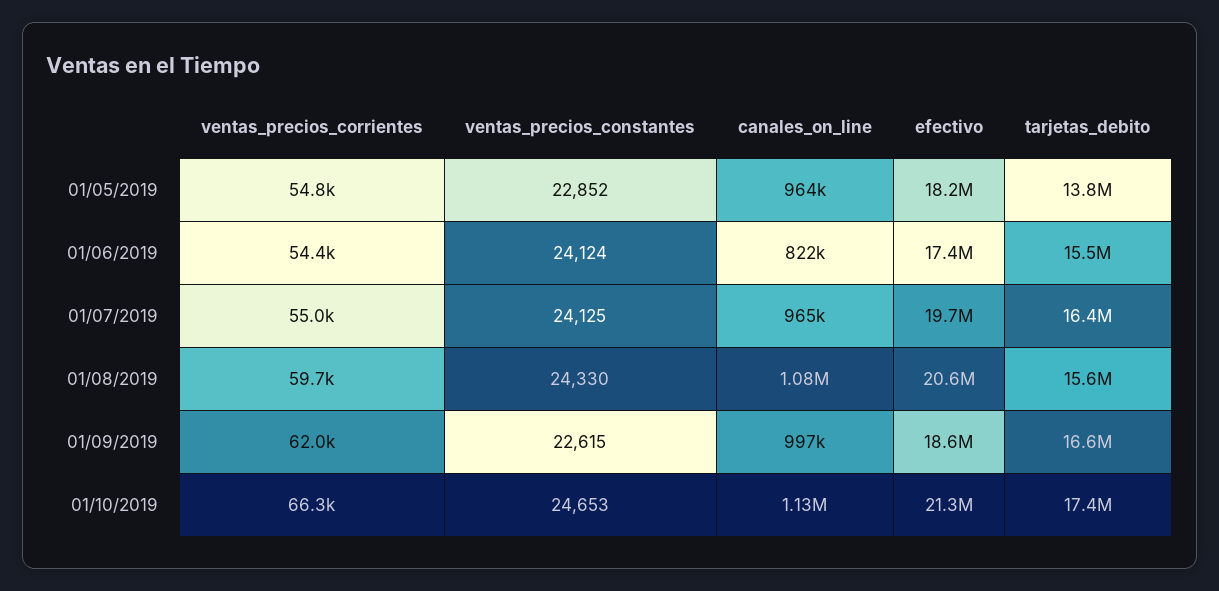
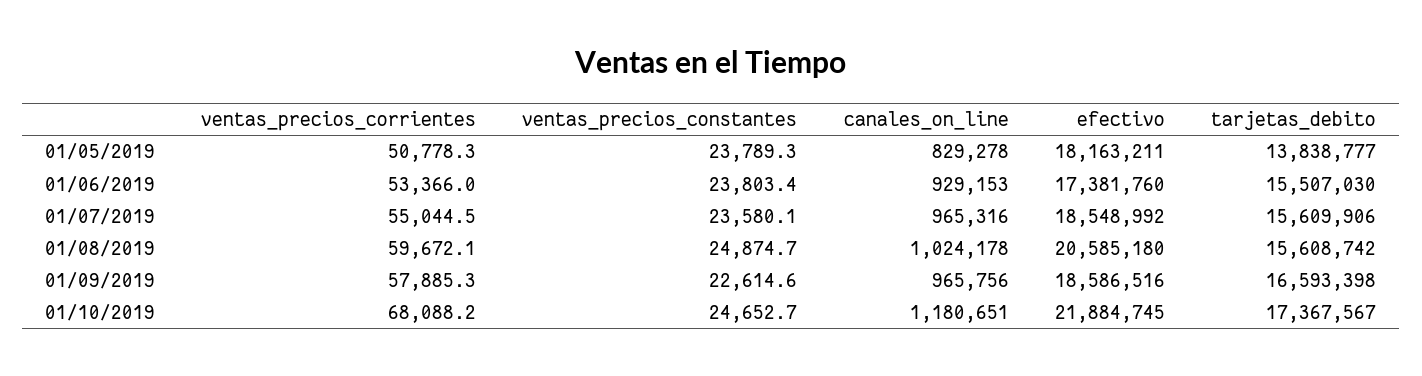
  {
    "ventas_precios_corrientes": {
-     "01/05/2019": 54800,
+     "01/05/2019": 50778.3,
-     "01/06/2019": 54400,
+     "01/06/2019": 53366,
      "01/07/2019": 55044.5,
      "01/08/2019": 59672.1,
-     "01/09/2019": 62000,
+     "01/09/2019": 57885.3,
-     "01/10/2019": 66300
+     "01/10/2019": 68088.2
    },
    "ventas_precios_constantes": {
-     "01/05/2019": 22852,
+     "01/05/2019": 23789.3,
-     "01/06/2019": 24124,
+     "01/06/2019": 23803.4,
-     "01/07/2019": 24125,
+     "01/07/2019": 23580.1,
-     "01/08/2019": 24330,
+     "01/08/2019": 24874.7,
      "01/09/2019": 22614.6,
      "01/10/2019": 24652.7
    },
    "canales_on_line": {
-     "01/05/2019": 964000,
+     "01/05/2019": 829278,
-     "01/06/2019": 822000,
+     "01/06/2019": 929153,
      "01/07/2019": 965316,
-     "01/08/2019": 1080000,
+     "01/08/2019": 1024178,
-     "01/09/2019": 997000,
+     "01/09/2019": 965756,
-     "01/10/2019": 1130000
+     "01/10/2019": 1180651
    },
    "efectivo": {
      "01/05/2019": 18163211,
      "01/06/2019": 17381760,
-     "01/07/2019": 19700000,
+     "01/07/2019": 18548992,
      "01/08/2019": 20585180,
      "01/09/2019": 18586516,
-     "01/10/2019": 21300000
+     "01/10/2019": 21884745
    },
    "tarjetas_debito": {
      "01/05/2019": 13838777,
      "01/06/2019": 15507030,
-     "01/07/2019": 16400000,
+     "01/07/2019": 15609906,
      "01/08/2019": 15608742,
      "01/09/2019": 16593398,
      "01/10/2019": 17367567
    }
  }

